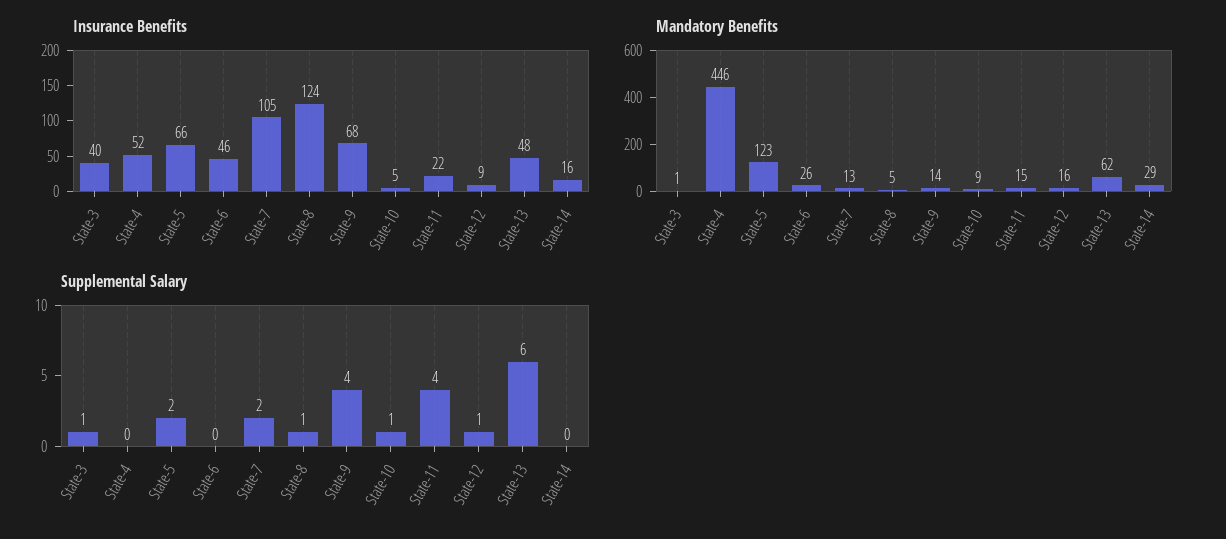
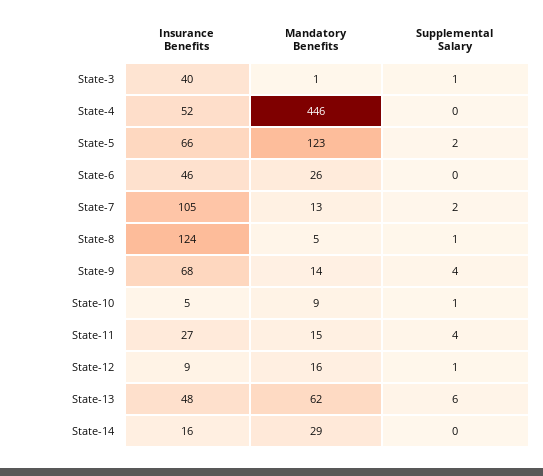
  {
    "Insurance Benefits": {
      "State-3": 40,
      "State-4": 52,
      "State-5": 66,
      "State-6": 46,
      "State-7": 105,
      "State-8": 124,
      "State-9": 68,
      "State-10": 5,
-     "State-11": 22,
+     "State-11": 27,
      "State-12": 9,
      "State-13": 48,
      "State-14": 16
    },
    "Mandatory Benefits": {
      "State-3": 1,
      "State-4": 446,
      "State-5": 123,
      "State-6": 26,
      "State-7": 13,
      "State-8": 5,
      "State-9": 14,
      "State-10": 9,
      "State-11": 15,
      "State-12": 16,
      "State-13": 62,
      "State-14": 29
    },
    "Supplemental Salary": {
      "State-3": 1,
      "State-4": 0,
      "State-5": 2,
      "State-6": 0,
      "State-7": 2,
      "State-8": 1,
      "State-9": 4,
      "State-10": 1,
      "State-11": 4,
      "State-12": 1,
      "State-13": 6,
      "State-14": 0
    }
  }

